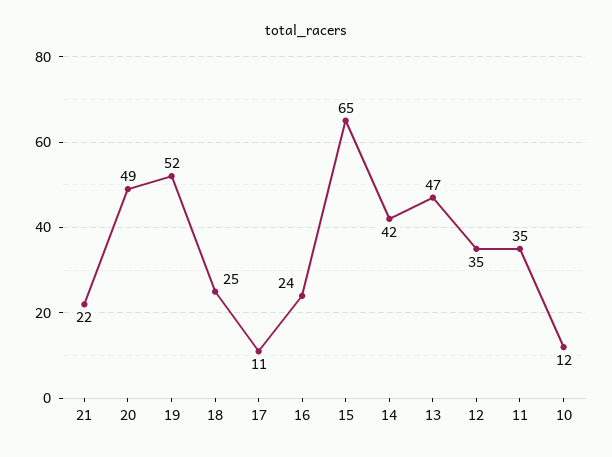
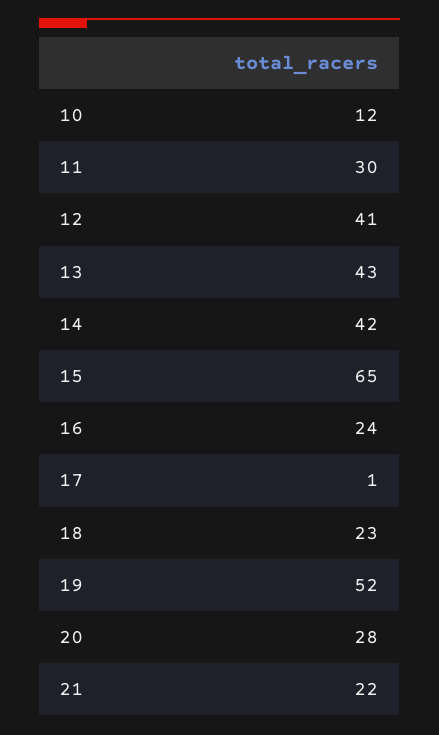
  {
    "21": 22,
-   "20": 49,
+   "20": 28,
    "19": 52,
-   "18": 25,
+   "18": 23,
-   "17": 11,
+   "17": 1,
    "16": 24,
    "15": 65,
    "14": 42,
-   "13": 47,
+   "13": 43,
-   "12": 35,
+   "12": 41,
-   "11": 35,
+   "11": 30,
    "10": 12
  }

